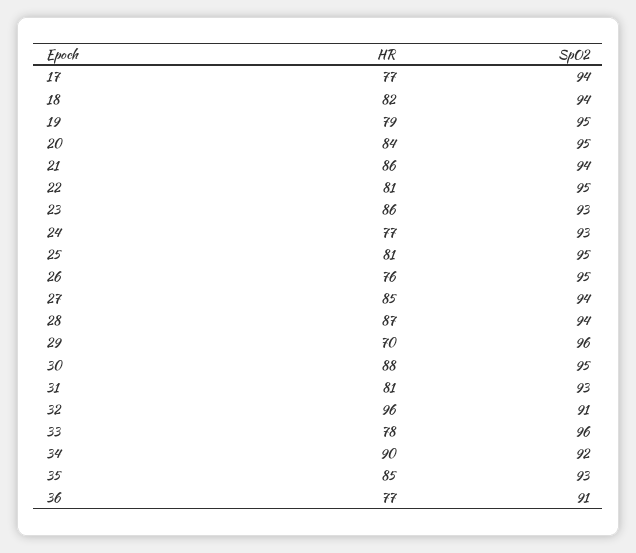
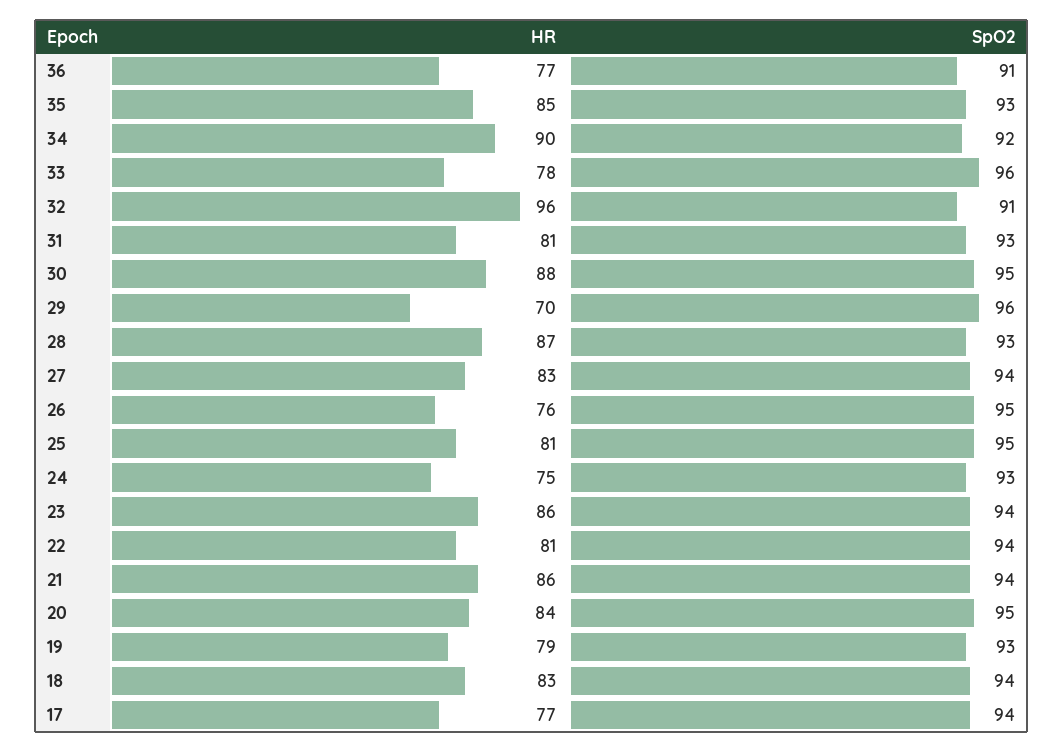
  {
    "HR": {
      "17": 77,
-     "18": 82,
+     "18": 83,
      "19": 79,
      "20": 84,
      "21": 86,
      "22": 81,
      "23": 86,
-     "24": 77,
+     "24": 75,
      "25": 81,
      "26": 76,
-     "27": 85,
+     "27": 83,
      "28": 87,
      "29": 70,
      "30": 88,
      "31": 81,
      "32": 96,
      "33": 78,
      "34": 90,
      "35": 85,
      "36": 77
    },
    "SpO2": {
      "17": 94,
      "18": 94,
-     "19": 95,
+     "19": 93,
      "20": 95,
      "21": 94,
-     "22": 95,
+     "22": 94,
-     "23": 93,
+     "23": 94,
      "24": 93,
      "25": 95,
      "26": 95,
      "27": 94,
-     "28": 94,
+     "28": 93,
      "29": 96,
      "30": 95,
      "31": 93,
      "32": 91,
      "33": 96,
      "34": 92,
      "35": 93,
      "36": 91
    }
  }

